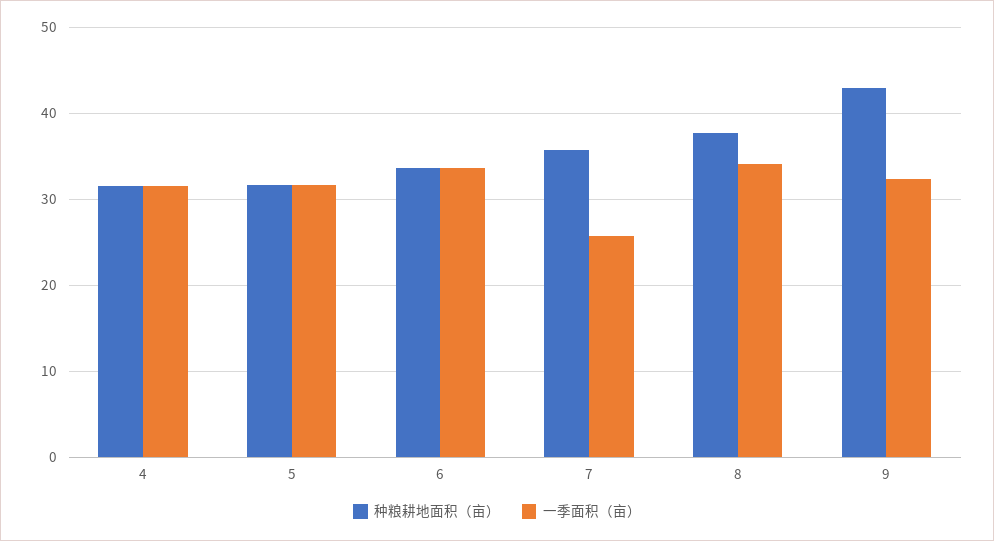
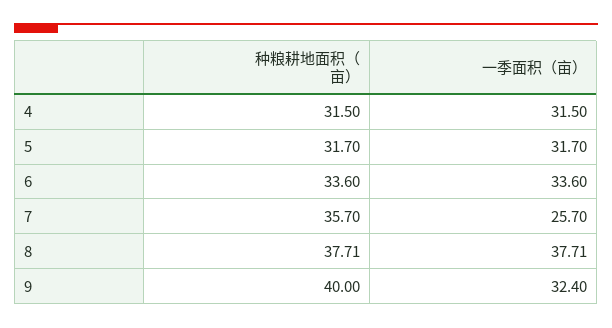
  {
    "种粮耕地面积（亩）": {
      "4": 31.5,
      "5": 31.7,
      "6": 33.6,
      "7": 35.7,
      "8": 37.71,
-     "9": 43
+     "9": 40
    },
    "一季面积（亩）": {
      "4": 31.5,
      "5": 31.7,
      "6": 33.6,
      "7": 25.7,
-     "8": 34,
+     "8": 37.71,
      "9": 32.4
    }
  }

